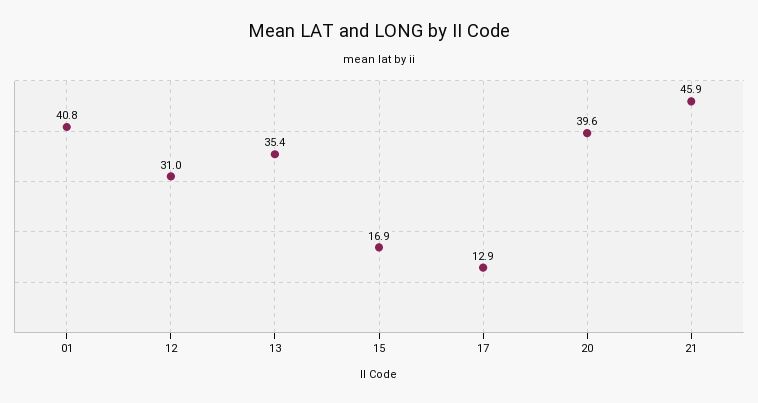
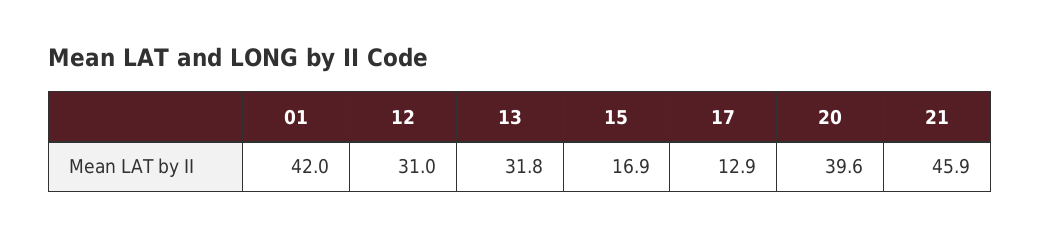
  {
-   "01": 40.8,
+   "01": 42,
    "12": 31,
-   "13": 35.4,
+   "13": 31.8,
    "15": 16.9,
    "17": 12.9,
    "20": 39.6,
    "21": 45.9
  }

